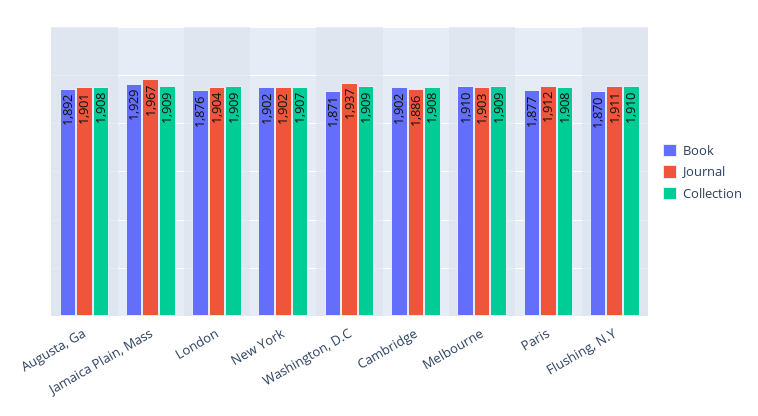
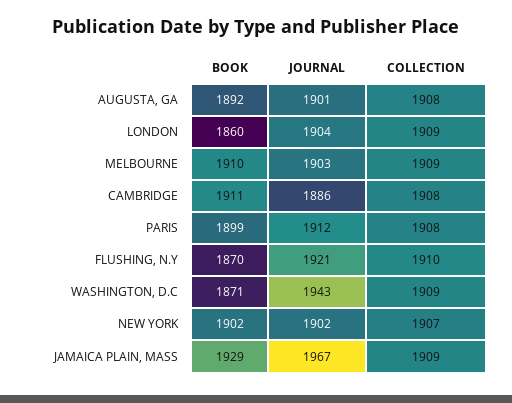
  {
    "Book": {
      "Augusta, Ga": 1892,
      "Jamaica Plain, Mass": 1929,
-     "London": 1876,
+     "London": 1860,
      "New York": 1902,
      "Washington, D.C": 1871,
-     "Cambridge": 1902,
+     "Cambridge": 1911,
      "Melbourne": 1910,
-     "Paris": 1877,
+     "Paris": 1899,
      "Flushing, N.Y": 1870
    },
    "Journal": {
      "Augusta, Ga": 1901,
      "Jamaica Plain, Mass": 1967,
      "London": 1904,
      "New York": 1902,
-     "Washington, D.C": 1937,
+     "Washington, D.C": 1943,
      "Cambridge": 1886,
      "Melbourne": 1903,
      "Paris": 1912,
-     "Flushing, N.Y": 1911
+     "Flushing, N.Y": 1921
    },
    "Collection": {
      "Augusta, Ga": 1908,
      "Jamaica Plain, Mass": 1909,
      "London": 1909,
      "New York": 1907,
      "Washington, D.C": 1909,
      "Cambridge": 1908,
      "Melbourne": 1909,
      "Paris": 1908,
      "Flushing, N.Y": 1910
    }
  }

